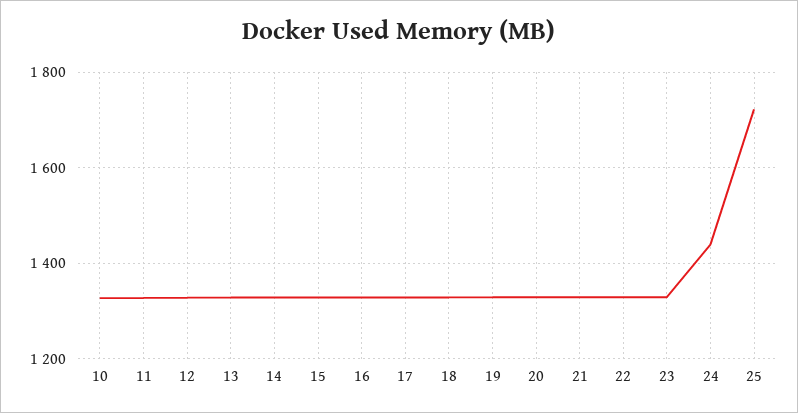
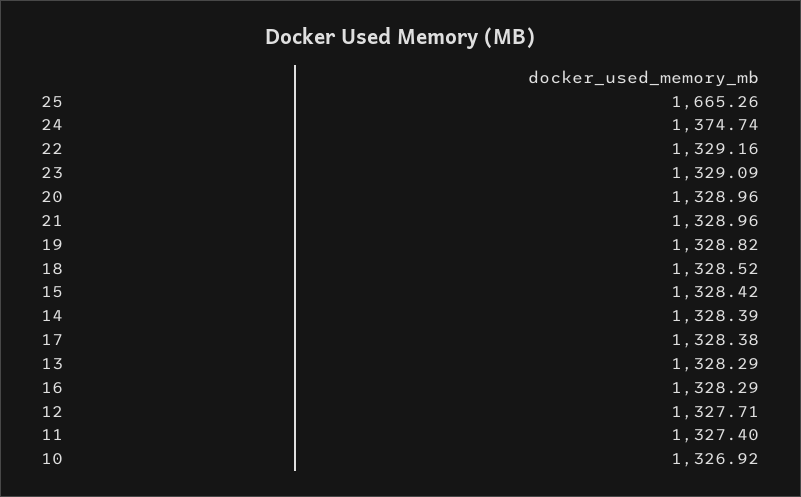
  {
    "10": 1326.92,
    "11": 1327.4,
    "12": 1327.71,
    "13": 1328.29,
    "14": 1328.39,
    "15": 1328.42,
    "16": 1328.29,
    "17": 1328.38,
    "18": 1328.52,
    "19": 1328.82,
    "20": 1328.96,
    "21": 1328.96,
    "22": 1329.16,
    "23": 1329.09,
-   "24": 1440,
+   "24": 1374.74,
-   "25": 1720
+   "25": 1665.26
  }

